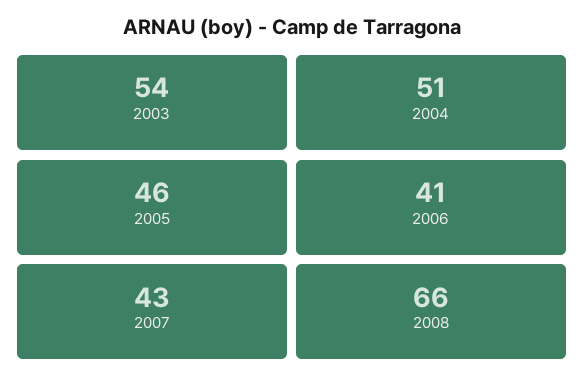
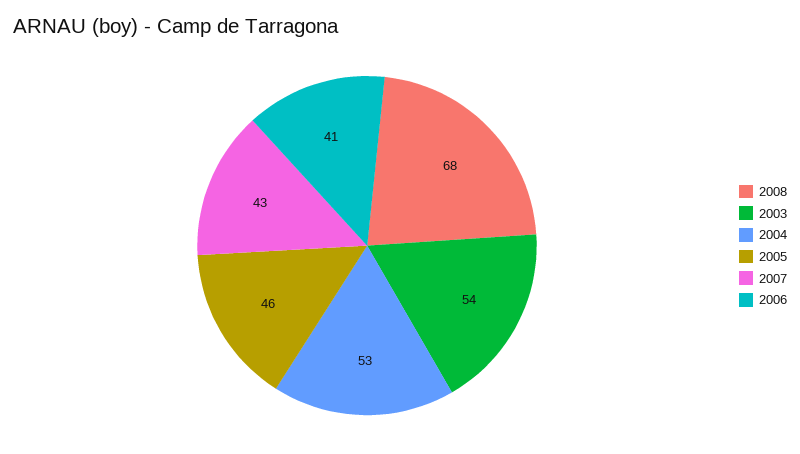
  {
    "2003": 54,
-   "2004": 51,
+   "2004": 53,
    "2005": 46,
    "2006": 41,
    "2007": 43,
-   "2008": 66
+   "2008": 68
  }

